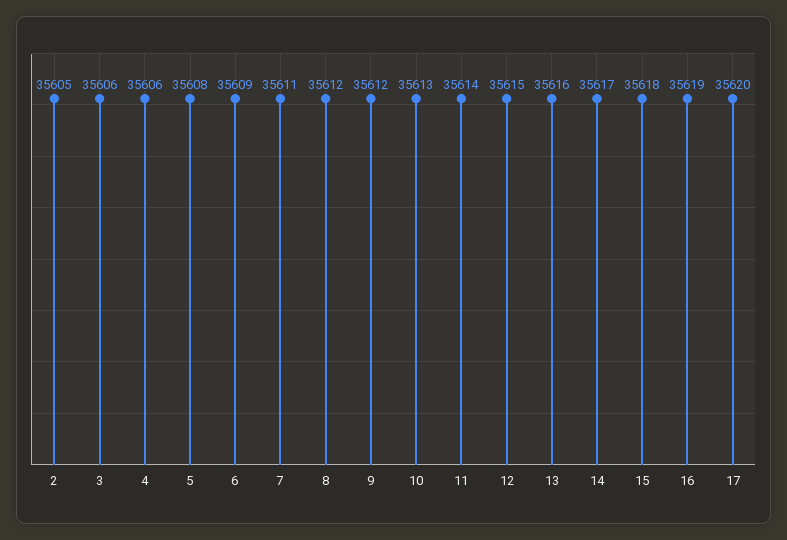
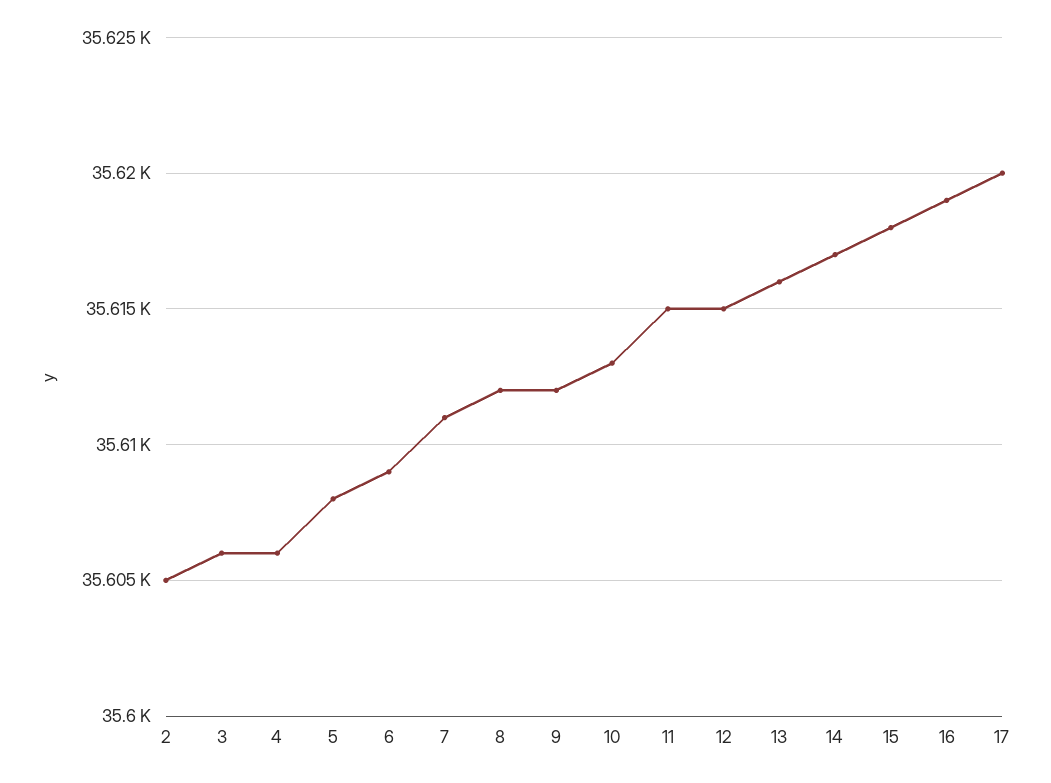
  {
    "2": 35605,
    "3": 35606,
    "4": 35606,
    "5": 35608,
    "6": 35609,
    "7": 35611,
    "8": 35612,
    "9": 35612,
    "10": 35613,
-   "11": 35614,
+   "11": 35615,
    "12": 35615,
    "13": 35616,
    "14": 35617,
    "15": 35618,
    "16": 35619,
    "17": 35620
  }

